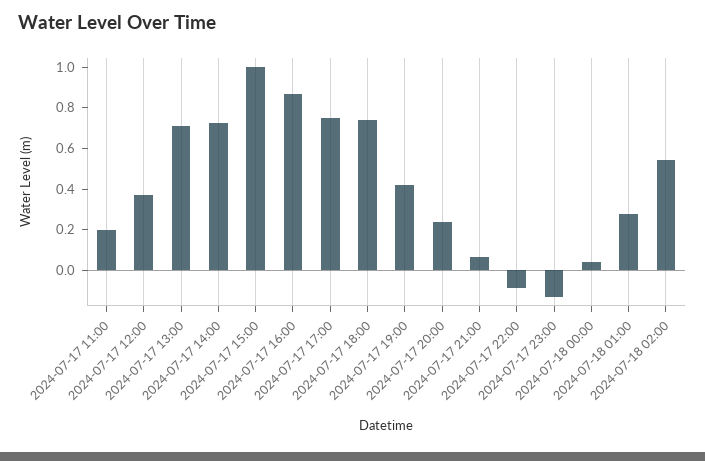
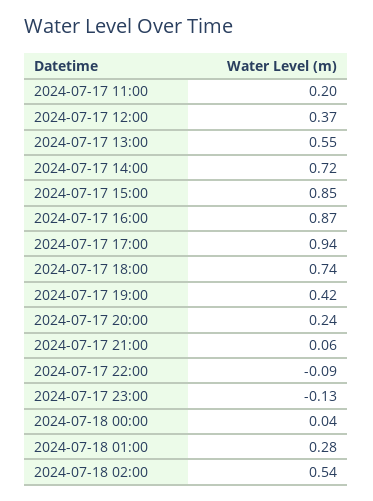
  {
    "2024-07-17 11:00": 0.2,
    "2024-07-17 12:00": 0.37,
-   "2024-07-17 13:00": 0.7,
+   "2024-07-17 13:00": 0.55,
    "2024-07-17 14:00": 0.72,
-   "2024-07-17 15:00": 1,
+   "2024-07-17 15:00": 0.85,
    "2024-07-17 16:00": 0.87,
-   "2024-07-17 17:00": 0.75,
+   "2024-07-17 17:00": 0.94,
    "2024-07-17 18:00": 0.74,
    "2024-07-17 19:00": 0.42,
    "2024-07-17 20:00": 0.24,
    "2024-07-17 21:00": 0.06,
    "2024-07-17 22:00": -0.09,
    "2024-07-17 23:00": -0.13,
    "2024-07-18 00:00": 0.04,
    "2024-07-18 01:00": 0.28,
    "2024-07-18 02:00": 0.54
  }

